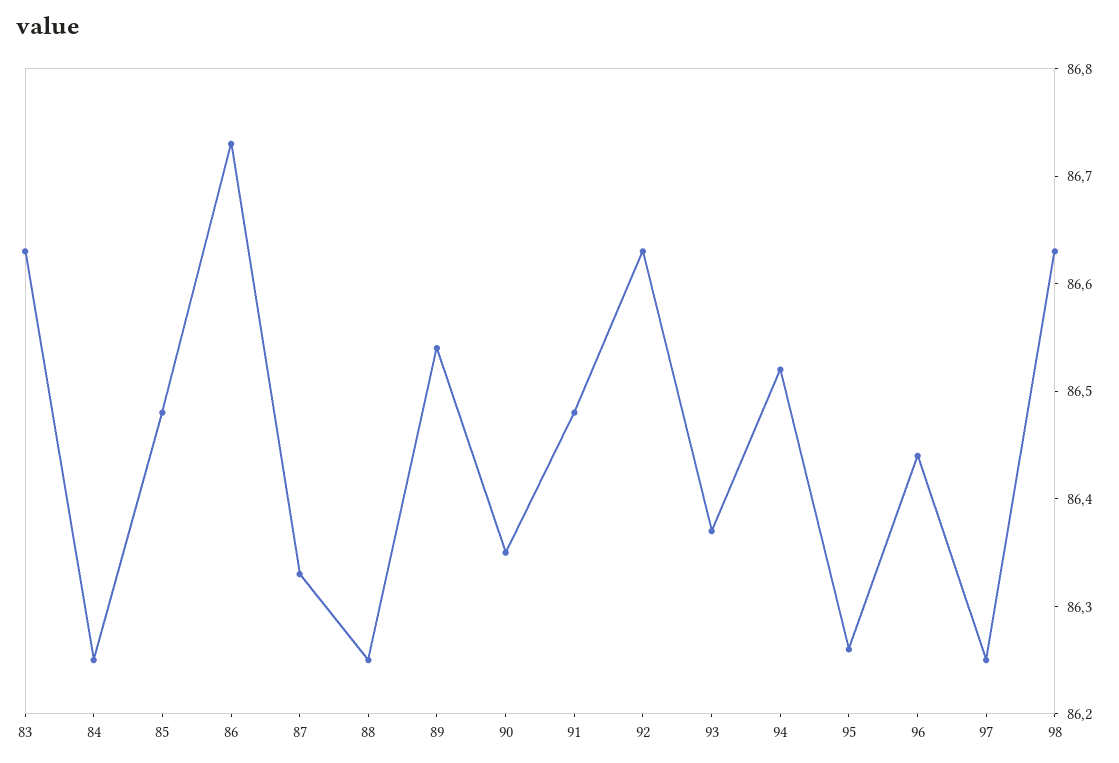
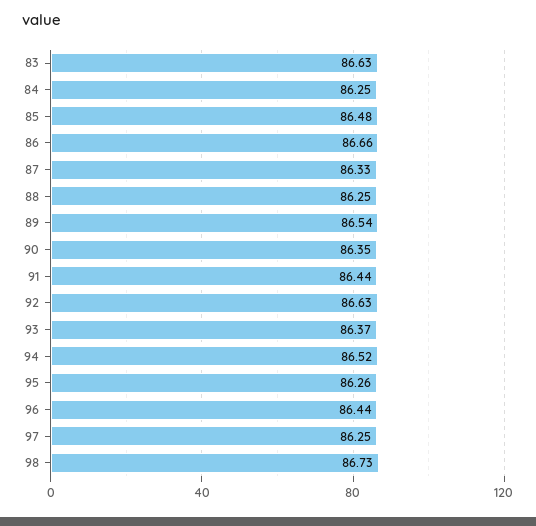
  {
    "83": 86.63,
    "84": 86.25,
    "85": 86.48,
-   "86": 86.73,
+   "86": 86.66,
    "87": 86.33,
    "88": 86.25,
    "89": 86.54,
    "90": 86.35,
-   "91": 86.48,
+   "91": 86.44,
    "92": 86.63,
    "93": 86.37,
    "94": 86.52,
    "95": 86.26,
    "96": 86.44,
    "97": 86.25,
-   "98": 86.63
+   "98": 86.73
  }

